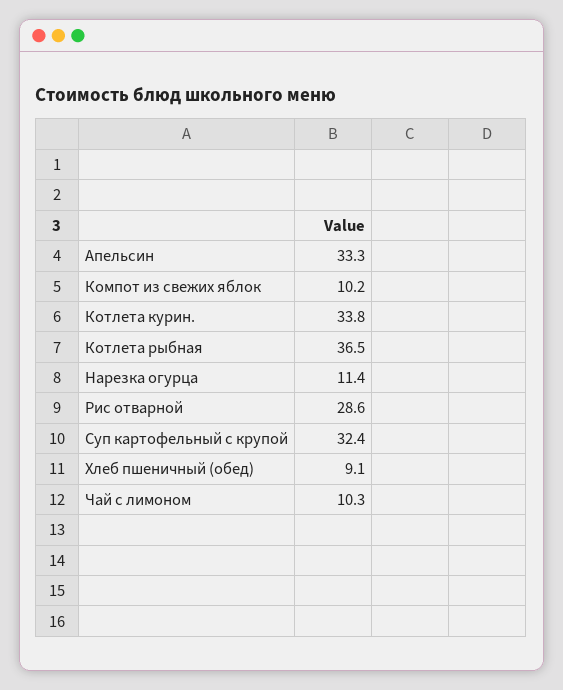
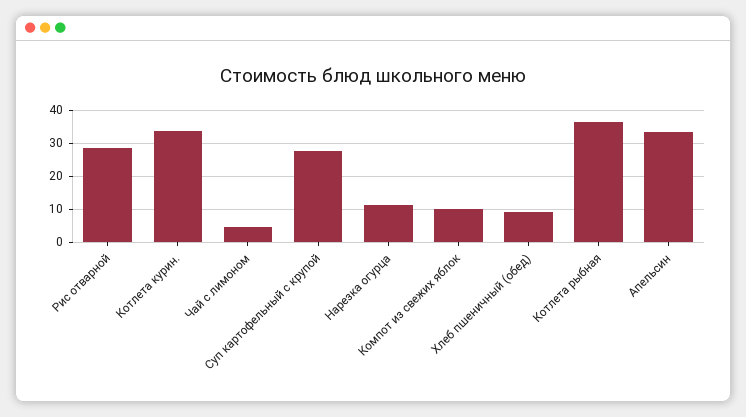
  {
    "Апельсин": 33.3,
    "Компот из свежих яблок": 10.2,
    "Котлета курин.": 33.8,
    "Котлета рыбная": 36.5,
    "Нарезка огурца": 11.4,
    "Рис отварной": 28.6,
-   "Суп картофельный с крупой": 32.4,
+   "Суп картофельный с крупой": 28,
    "Хлеб пшеничный (обед)": 9.1,
-   "Чай с лимоном": 10.3
+   "Чай с лимоном": 4
  }

